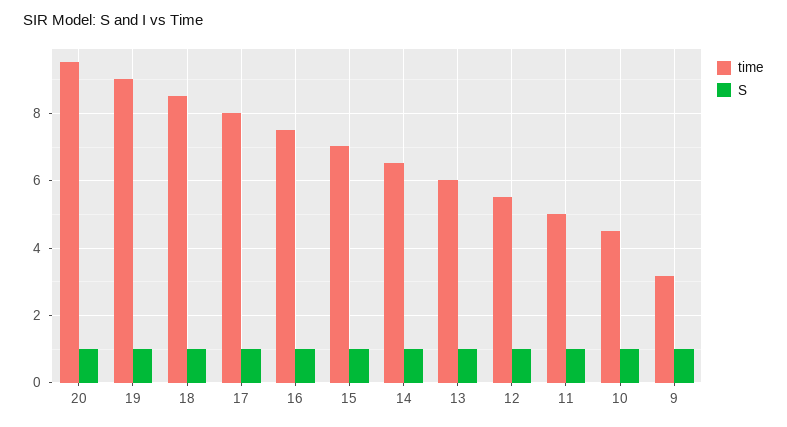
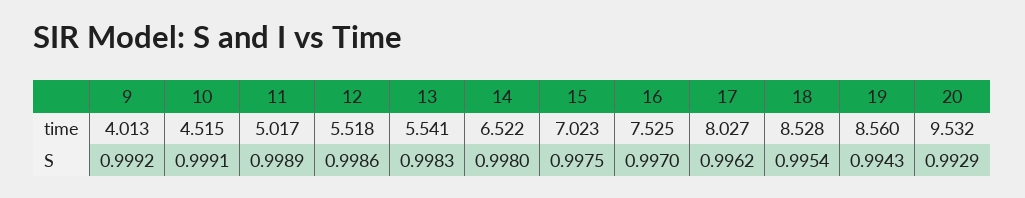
  {
    "time": {
      "20": 9.532,
-     "19": 9,
+     "19": 8.56,
      "18": 8.528,
      "17": 8.027,
      "16": 7.525,
      "15": 7.023,
      "14": 6.522,
-     "13": 6,
+     "13": 5.541,
      "12": 5.518,
      "11": 5.017,
      "10": 4.515,
-     "9": 3.2
+     "9": 4.013
    },
    "S": {
      "20": 0.9929,
      "19": 0.9943,
      "18": 0.9954,
      "17": 0.9962,
      "16": 0.997,
      "15": 0.9975,
      "14": 0.998,
      "13": 0.9983,
      "12": 0.9986,
      "11": 0.9989,
      "10": 0.9991,
      "9": 0.9992
    }
  }

